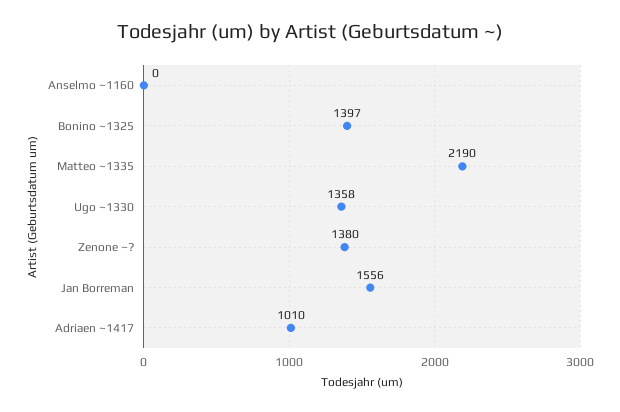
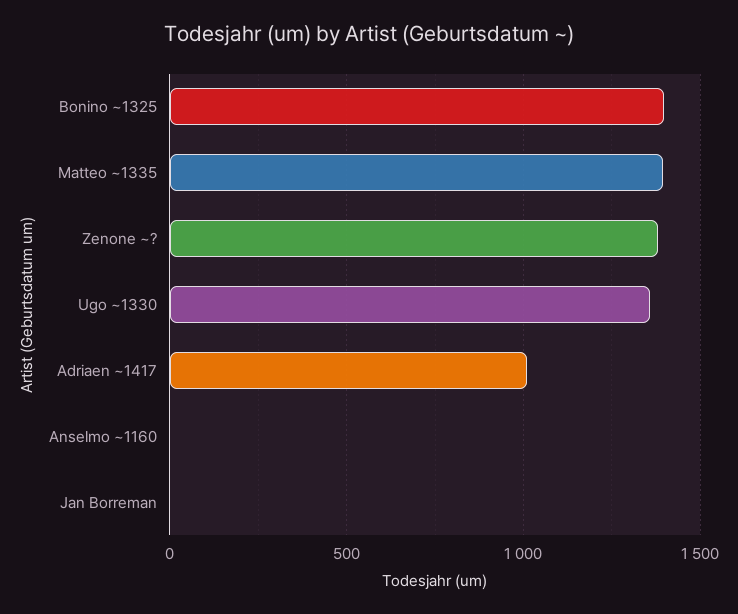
  {
    "Anselmo ~1160": 0,
    "Bonino ~1325": 1397,
-   "Matteo ~1335": 2190,
+   "Matteo ~1335": 1400,
    "Ugo ~1330": 1358,
    "Zenone ~?": 1380,
-   "Jan Borreman": 1556,
+   "Jan Borreman": 0,
    "Adriaen ~1417": 1010
  }

